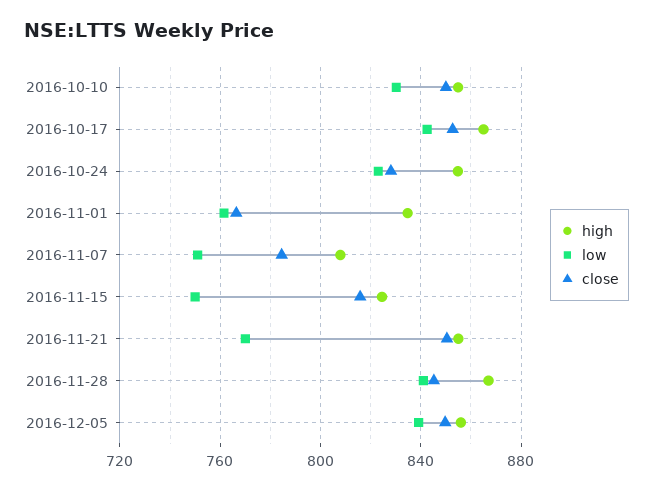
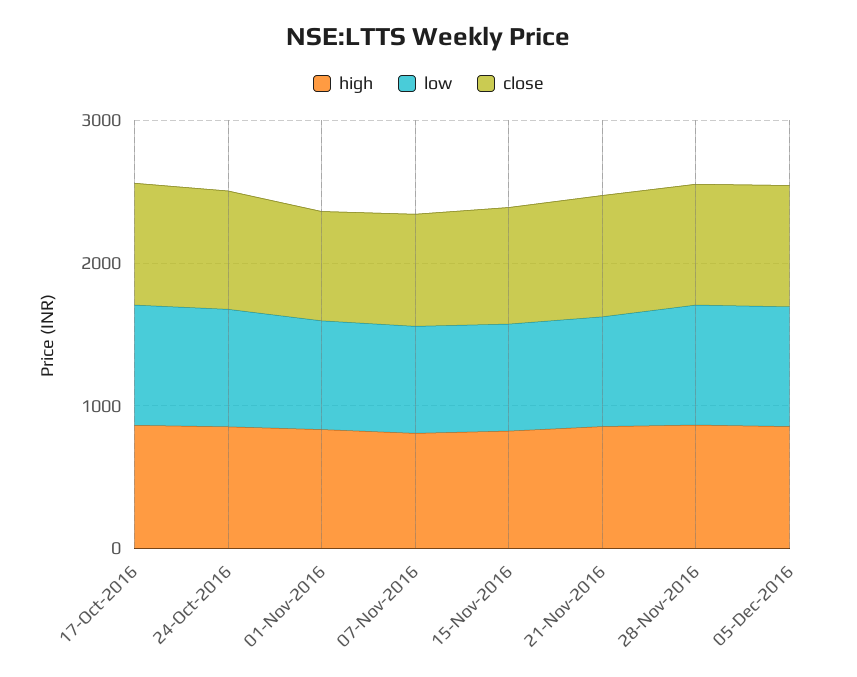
  {
    "high": {
-     "2016-10-10": 855,
      "2016-10-17": 865,
      "2016-10-24": 855,
      "2016-11-01": 835,
      "2016-11-07": 810,
      "2016-11-15": 825,
      "2016-11-21": 855,
      "2016-11-28": 865,
      "2016-12-05": 855
    },
    "low": {
-     "2016-10-10": 830,
      "2016-10-17": 845,
      "2016-10-24": 825,
      "2016-11-01": 760,
      "2016-11-07": 750,
      "2016-11-15": 750,
      "2016-11-21": 770,
      "2016-11-28": 840,
      "2016-12-05": 840
    },
    "close": {
-     "2016-10-10": 850,
      "2016-10-17": 855,
      "2016-10-24": 830,
      "2016-11-01": 765,
      "2016-11-07": 785,
      "2016-11-15": 815,
      "2016-11-21": 850,
      "2016-11-28": 845,
      "2016-12-05": 850
    }
  }

